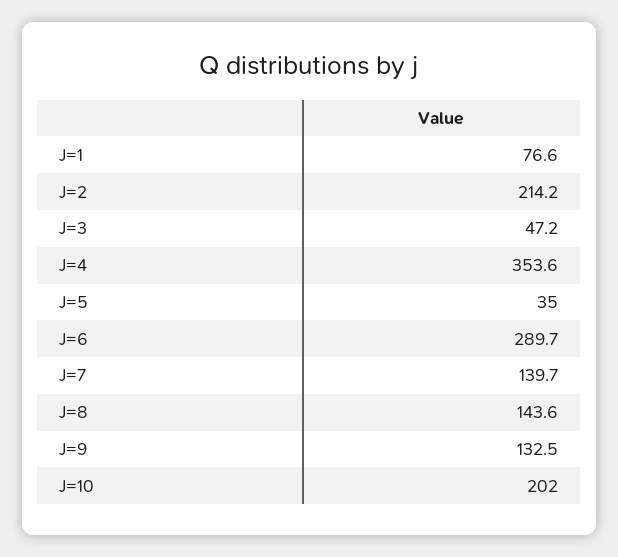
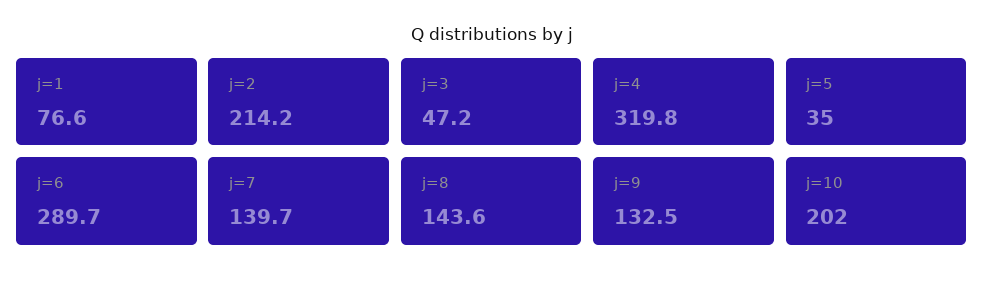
  {
    "J=1": 76.6,
    "J=2": 214.2,
    "J=3": 47.2,
-   "J=4": 353.6,
+   "J=4": 319.8,
    "J=5": 35,
    "J=6": 289.7,
    "J=7": 139.7,
    "J=8": 143.6,
    "J=9": 132.5,
    "J=10": 202
  }

